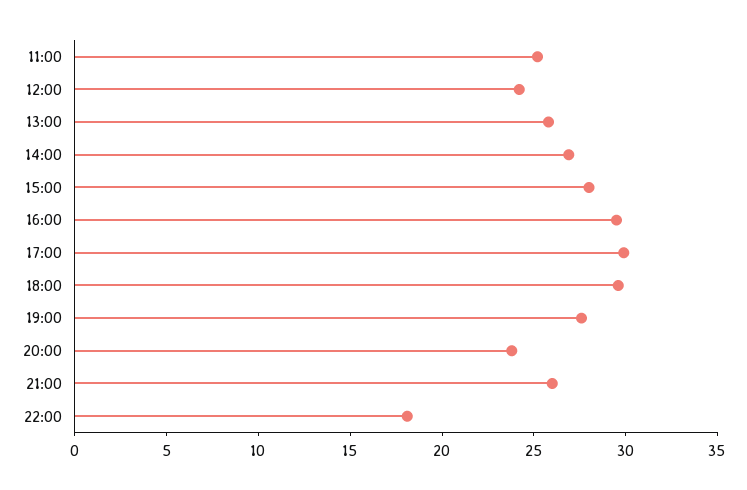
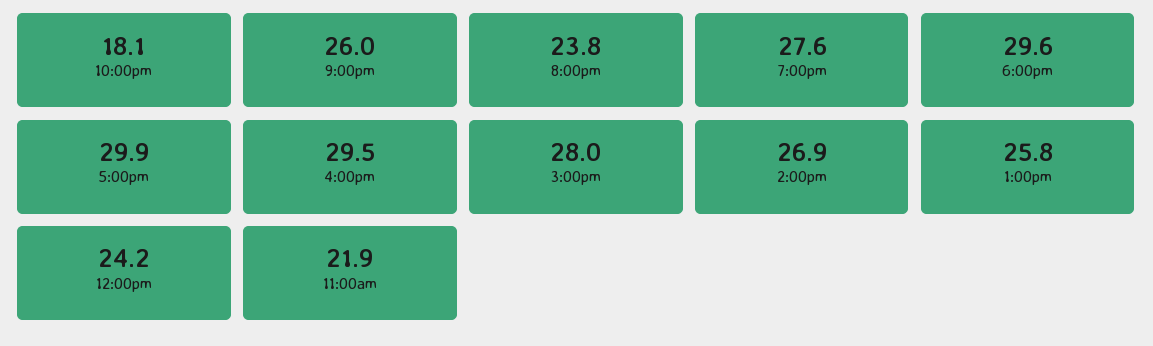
  {
-   "11:00": 25,
+   "11:00": 21.9,
    "12:00": 24.2,
    "13:00": 25.8,
    "14:00": 26.9,
    "15:00": 28,
    "16:00": 29.5,
    "17:00": 29.9,
    "18:00": 29.6,
    "19:00": 27.6,
    "20:00": 23.8,
    "21:00": 26,
    "22:00": 18.1
  }

